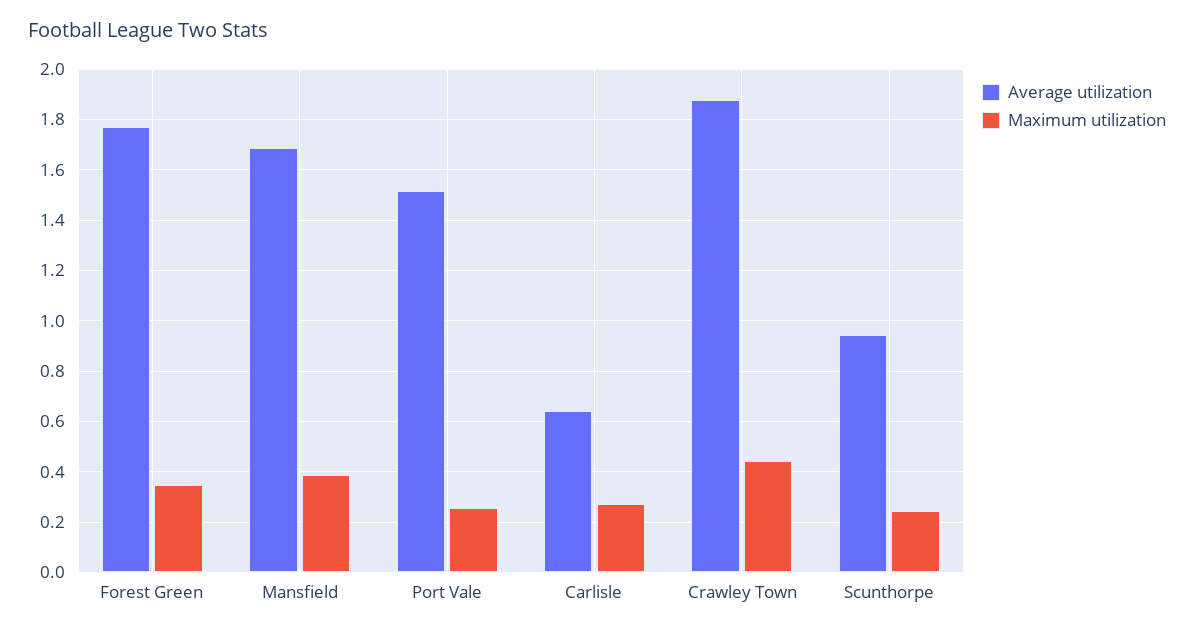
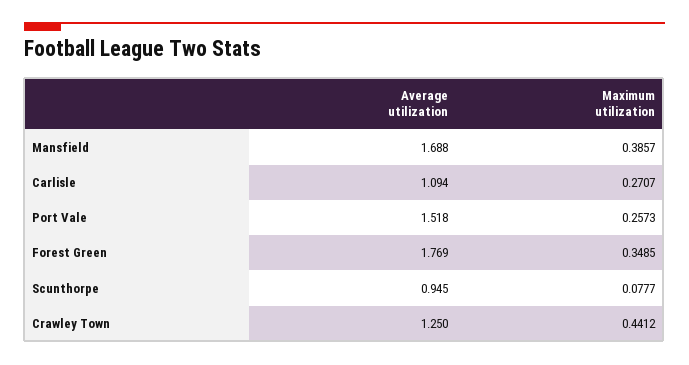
  {
    "Average utilization": {
      "Forest Green": 1.769,
      "Mansfield": 1.688,
      "Port Vale": 1.518,
-     "Carlisle": 0.65,
+     "Carlisle": 1.094,
-     "Crawley Town": 1.875,
+     "Crawley Town": 1.25,
      "Scunthorpe": 0.945
    },
    "Maximum utilization": {
      "Forest Green": 0.3485,
      "Mansfield": 0.3857,
      "Port Vale": 0.2573,
      "Carlisle": 0.2707,
      "Crawley Town": 0.4412,
-     "Scunthorpe": 0.25
+     "Scunthorpe": 0.0777
    }
  }

